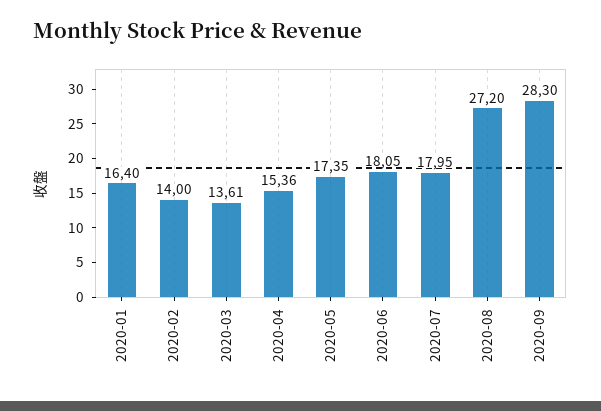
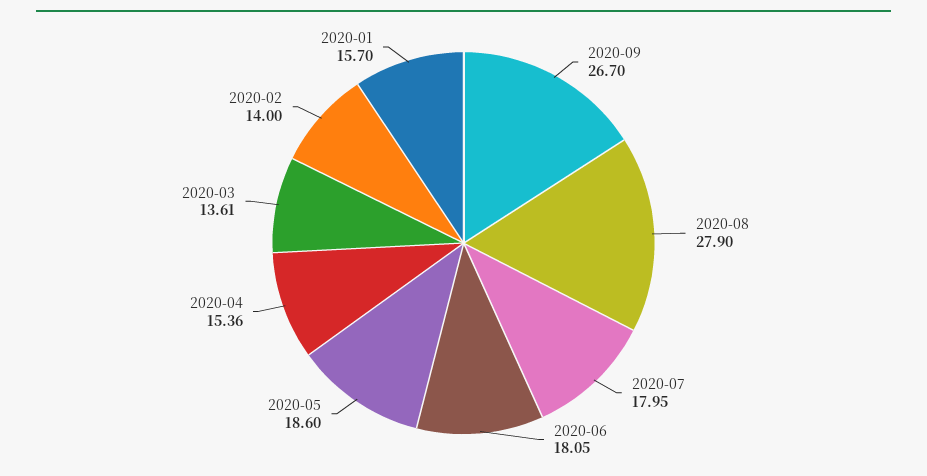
  {
-   "2020-01": 16.4,
+   "2020-01": 15.7,
    "2020-02": 14,
    "2020-03": 13.61,
    "2020-04": 15.36,
-   "2020-05": 17.35,
+   "2020-05": 18.6,
    "2020-06": 18.05,
    "2020-07": 17.95,
-   "2020-08": 27.2,
+   "2020-08": 27.9,
-   "2020-09": 28.3
+   "2020-09": 26.7
  }

